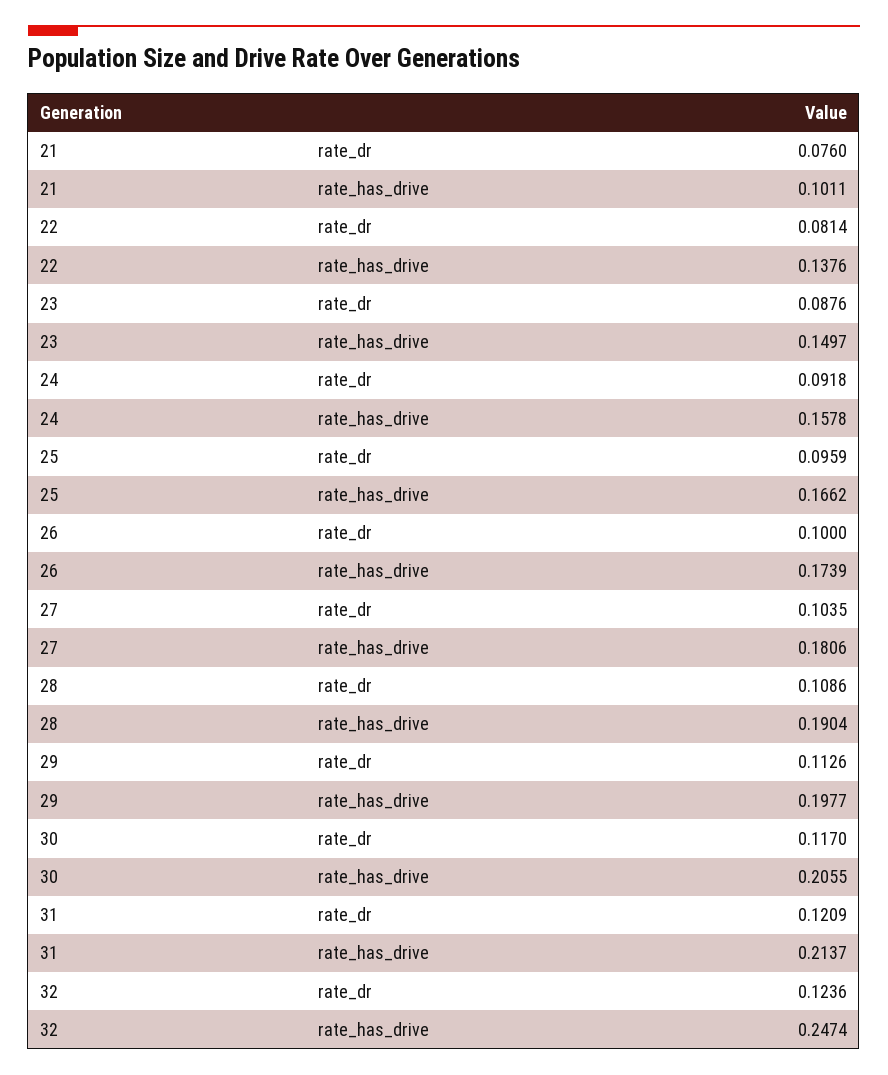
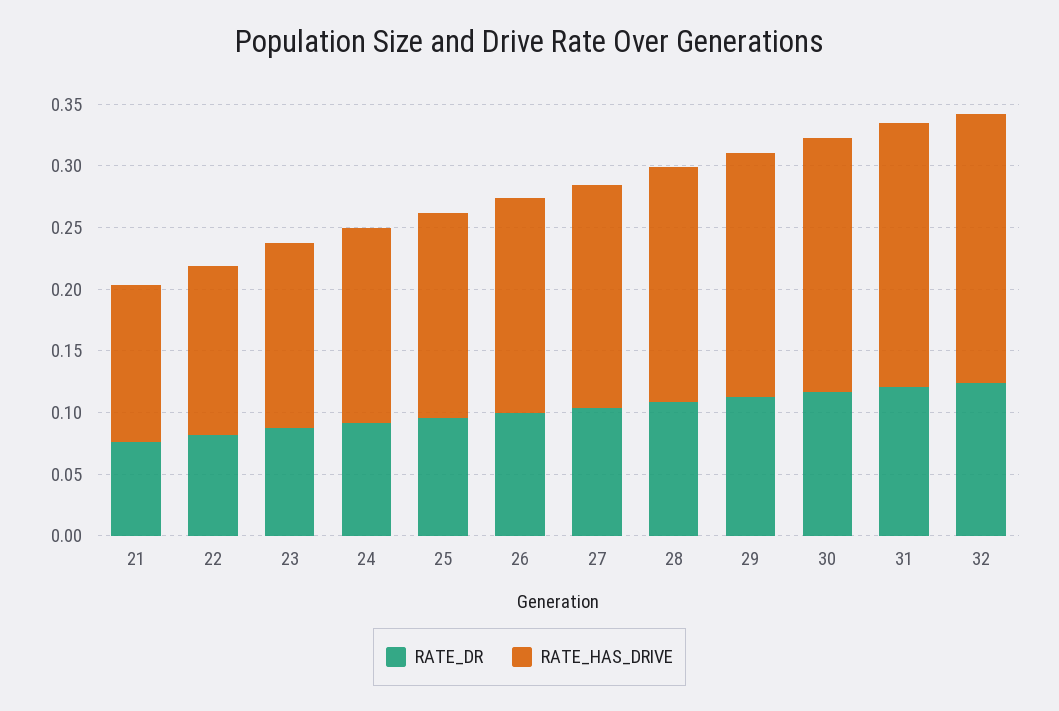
  {
    "rate_dr": {
      "21": 0.076,
      "22": 0.0814,
      "23": 0.0876,
      "24": 0.0918,
      "25": 0.0959,
      "26": 0.1,
      "27": 0.1035,
      "28": 0.1086,
      "29": 0.1126,
      "30": 0.117,
      "31": 0.1209,
      "32": 0.1236
    },
    "rate_has_drive": {
-     "21": 0.1011,
+     "21": 0.13,
      "22": 0.1376,
      "23": 0.1497,
      "24": 0.1578,
      "25": 0.1662,
      "26": 0.1739,
      "27": 0.1806,
      "28": 0.1904,
      "29": 0.1977,
      "30": 0.2055,
      "31": 0.2137,
-     "32": 0.2474
+     "32": 0.22
    }
  }

